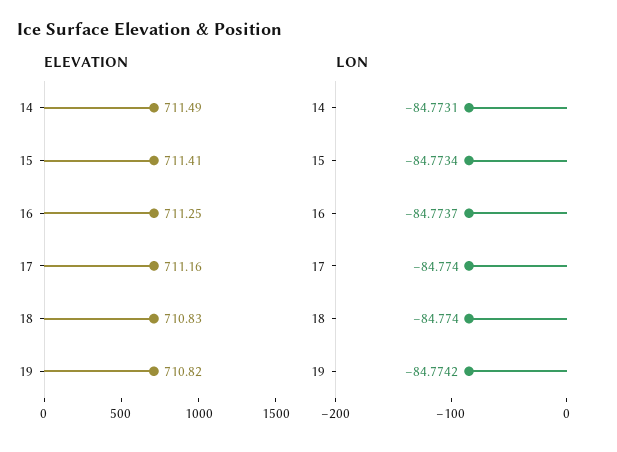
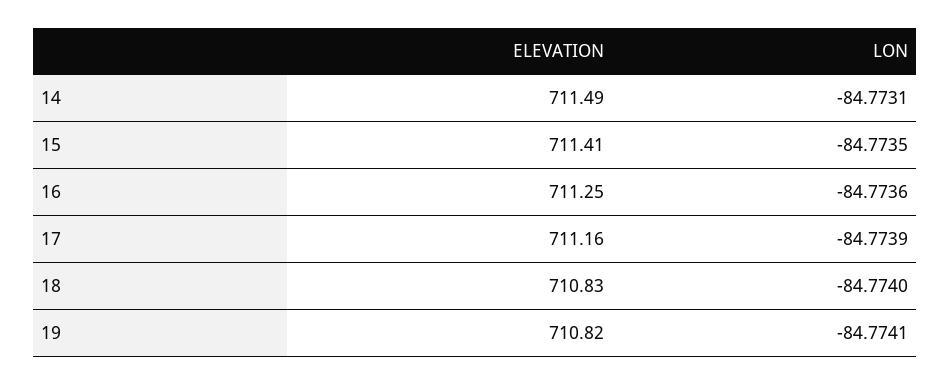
  {
    "ELEVATION": {
      "14": 711.49,
      "15": 711.41,
      "16": 711.25,
      "17": 711.16,
      "18": 710.83,
      "19": 710.82
    },
    "LON": {
      "14": -84.7731,
-     "15": -84.7734,
+     "15": -84.7735,
-     "16": -84.7737,
+     "16": -84.7736,
-     "17": -84.774,
+     "17": -84.7739,
      "18": -84.774,
-     "19": -84.7742
+     "19": -84.7741
    }
  }

